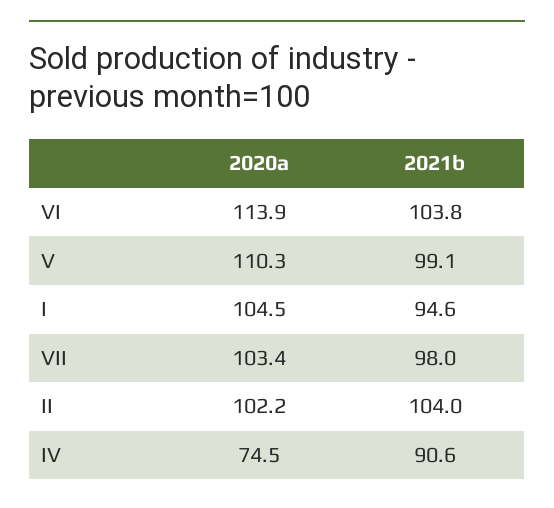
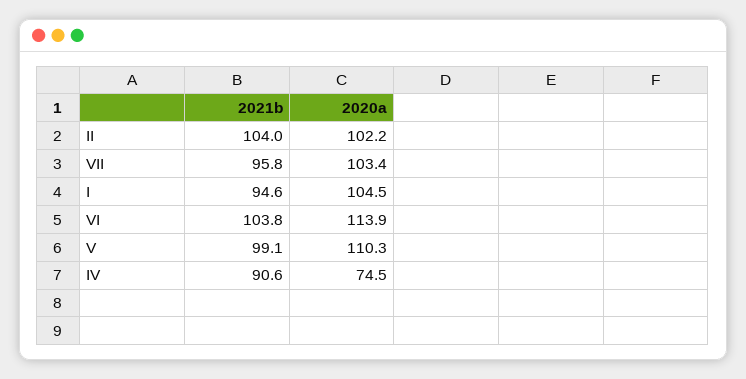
  {
    "2020a": {
      "VI": 113.9,
      "V": 110.3,
      "I": 104.5,
      "VII": 103.4,
      "II": 102.2,
      "IV": 74.5
    },
    "2021b": {
      "VI": 103.8,
      "V": 99.1,
      "I": 94.6,
-     "VII": 98,
+     "VII": 95.8,
      "II": 104,
      "IV": 90.6
    }
  }

